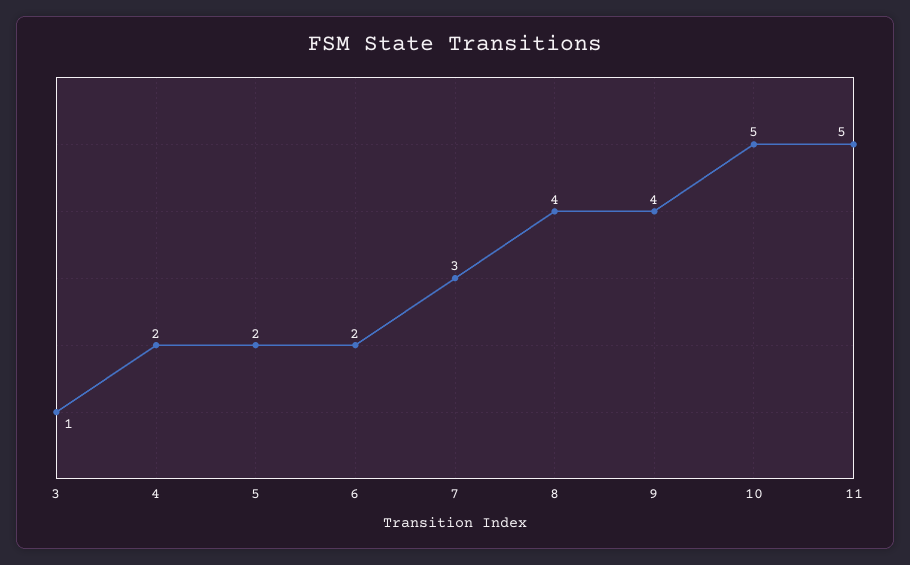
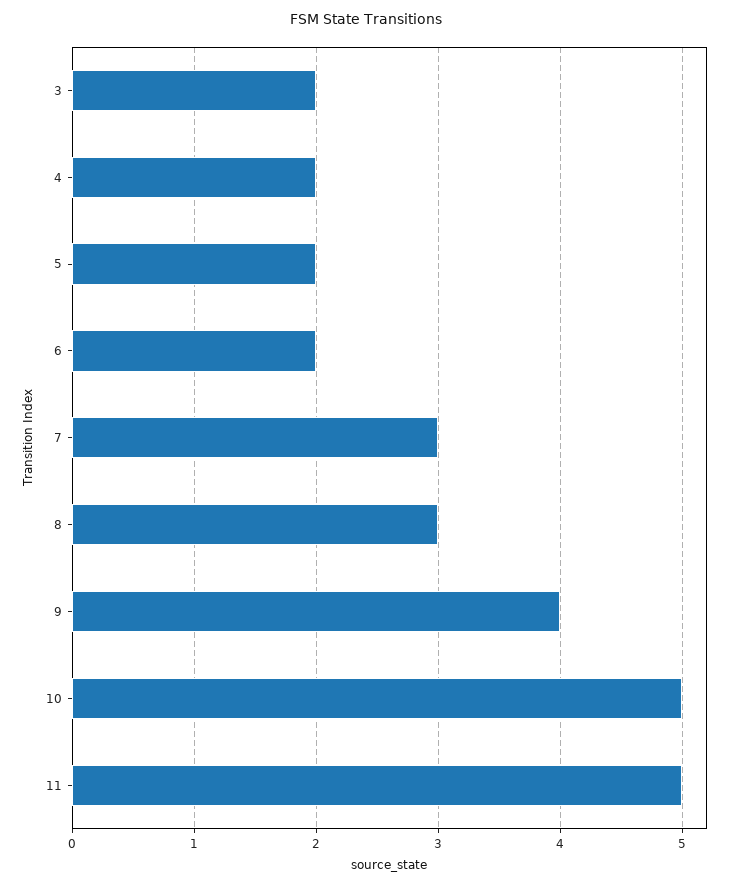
  {
-   "3": 1,
+   "3": 2,
    "4": 2,
    "5": 2,
    "6": 2,
    "7": 3,
-   "8": 4,
+   "8": 3,
    "9": 4,
    "10": 5,
    "11": 5
  }

